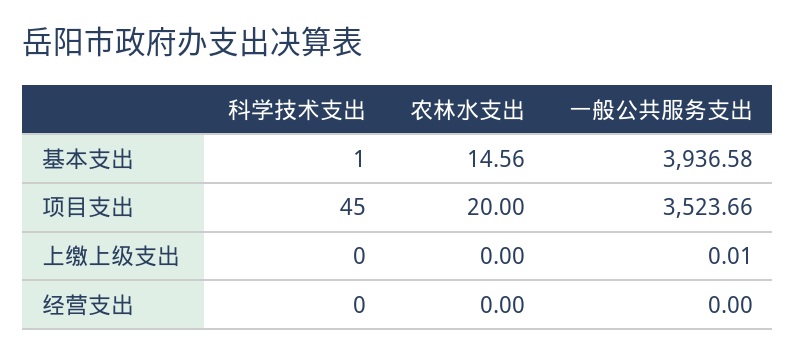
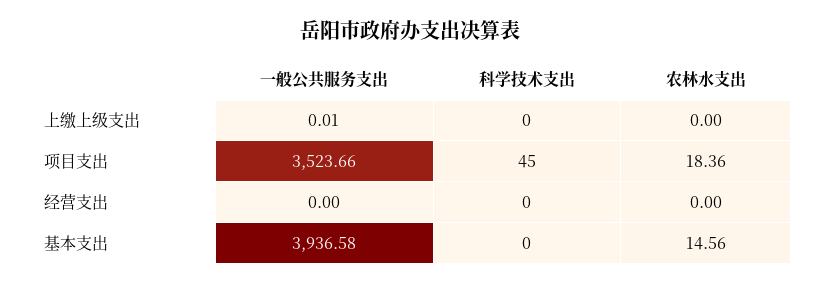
  {
    "科学技术支出": {
-     "基本支出": 1,
+     "基本支出": 0,
      "项目支出": 45,
      "上缴上级支出": 0,
      "经营支出": 0
    },
    "农林水支出": {
      "基本支出": 14.56,
-     "项目支出": 20,
+     "项目支出": 18.36,
      "上缴上级支出": 0,
      "经营支出": 0
    },
    "一般公共服务支出": {
      "基本支出": 3936.58,
      "项目支出": 3523.66,
      "上缴上级支出": 0.01,
      "经营支出": 0
    }
  }

